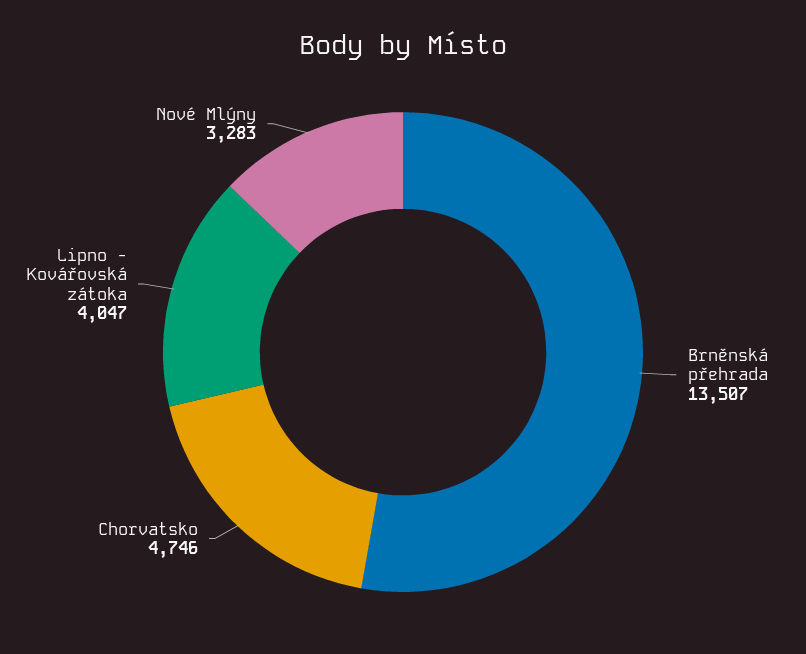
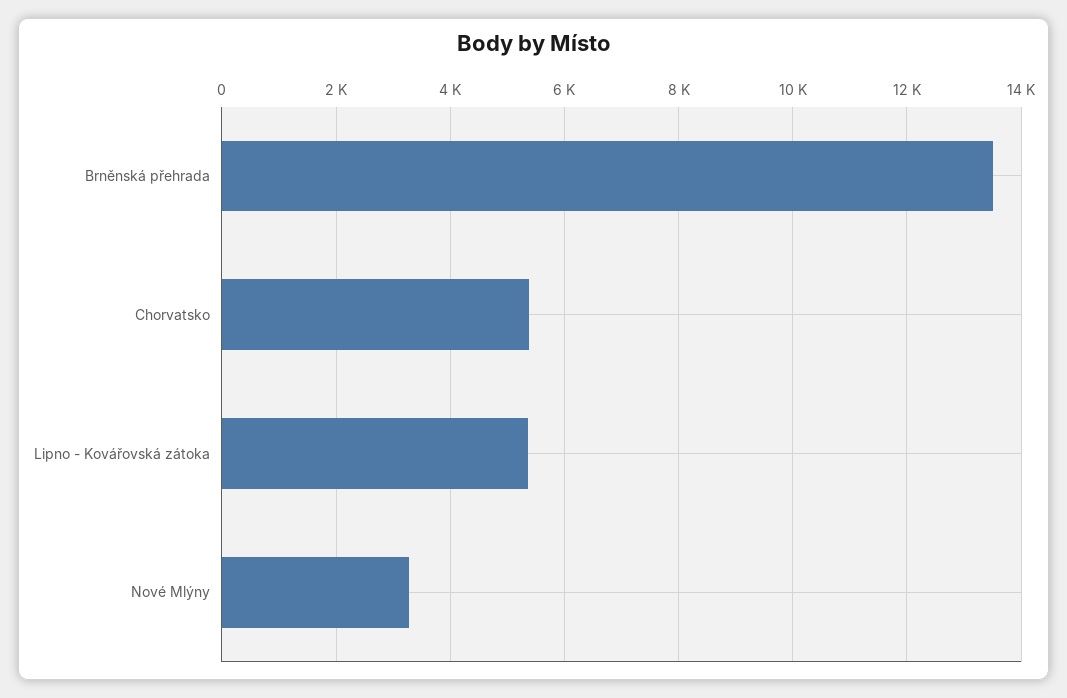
  {
    "Brněnská přehrada": 13507,
-   "Chorvatsko": 4746,
+   "Chorvatsko": 5400,
-   "Lipno - Kovářovská zátoka": 4047,
+   "Lipno - Kovářovská zátoka": 5400,
    "Nové Mlýny": 3283
  }

